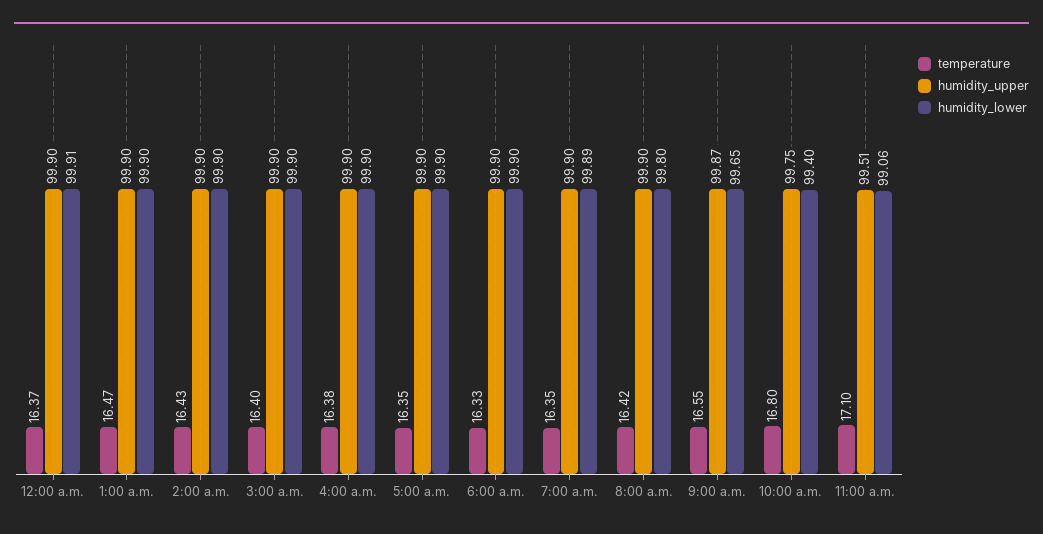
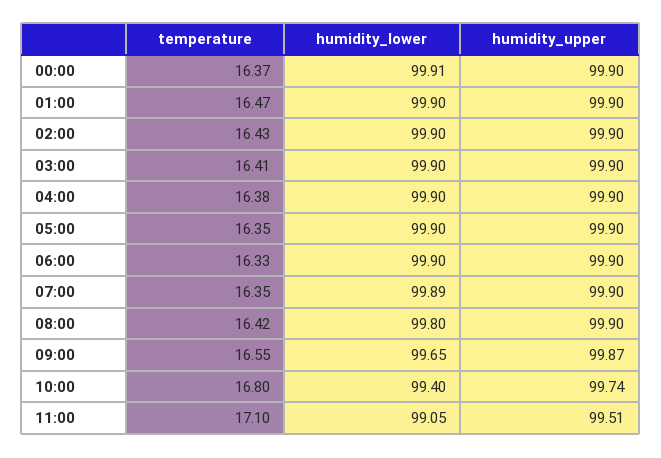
  {
    "temperature": {
      "12:00 a.m.": 16.37,
      "1:00 a.m.": 16.47,
      "2:00 a.m.": 16.43,
-     "3:00 a.m.": 16.4,
+     "3:00 a.m.": 16.41,
      "4:00 a.m.": 16.38,
      "5:00 a.m.": 16.35,
      "6:00 a.m.": 16.33,
      "7:00 a.m.": 16.35,
      "8:00 a.m.": 16.42,
      "9:00 a.m.": 16.55,
      "10:00 a.m.": 16.8,
      "11:00 a.m.": 17.1
    },
    "humidity_upper": {
      "12:00 a.m.": 99.9,
      "1:00 a.m.": 99.9,
      "2:00 a.m.": 99.9,
      "3:00 a.m.": 99.9,
      "4:00 a.m.": 99.9,
      "5:00 a.m.": 99.9,
      "6:00 a.m.": 99.9,
      "7:00 a.m.": 99.9,
      "8:00 a.m.": 99.9,
      "9:00 a.m.": 99.87,
-     "10:00 a.m.": 99.75,
+     "10:00 a.m.": 99.74,
      "11:00 a.m.": 99.51
    },
    "humidity_lower": {
      "12:00 a.m.": 99.91,
      "1:00 a.m.": 99.9,
      "2:00 a.m.": 99.9,
      "3:00 a.m.": 99.9,
      "4:00 a.m.": 99.9,
      "5:00 a.m.": 99.9,
      "6:00 a.m.": 99.9,
      "7:00 a.m.": 99.89,
      "8:00 a.m.": 99.8,
      "9:00 a.m.": 99.65,
      "10:00 a.m.": 99.4,
-     "11:00 a.m.": 99.06
+     "11:00 a.m.": 99.05
    }
  }

